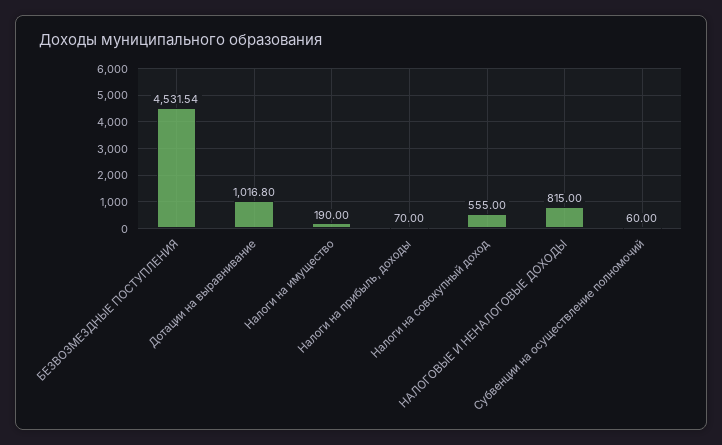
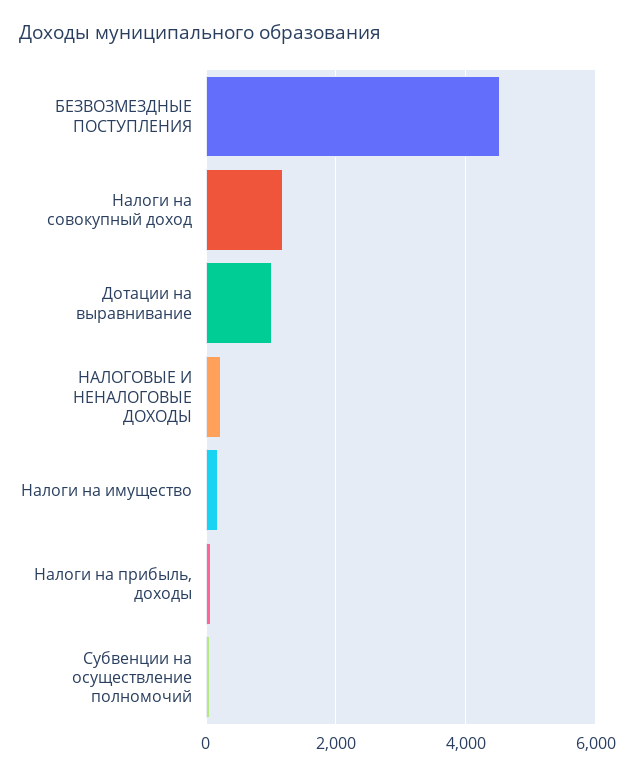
  {
    "БЕЗВОЗМЕЗДНЫЕ ПОСТУПЛЕНИЯ": 4531.54,
    "Дотации на выравнивание": 1016.8,
    "Налоги на имущество": 190,
    "Налоги на прибыль, доходы": 70,
-   "Налоги на совокупный доход": 555,
+   "Налоги на совокупный доход": 1200,
-   "НАЛОГОВЫЕ И НЕНАЛОГОВЫЕ ДОХОДЫ": 815,
+   "НАЛОГОВЫЕ И НЕНАЛОГОВЫЕ ДОХОДЫ": 200,
    "Субвенции на осуществление полномочий": 60
  }

